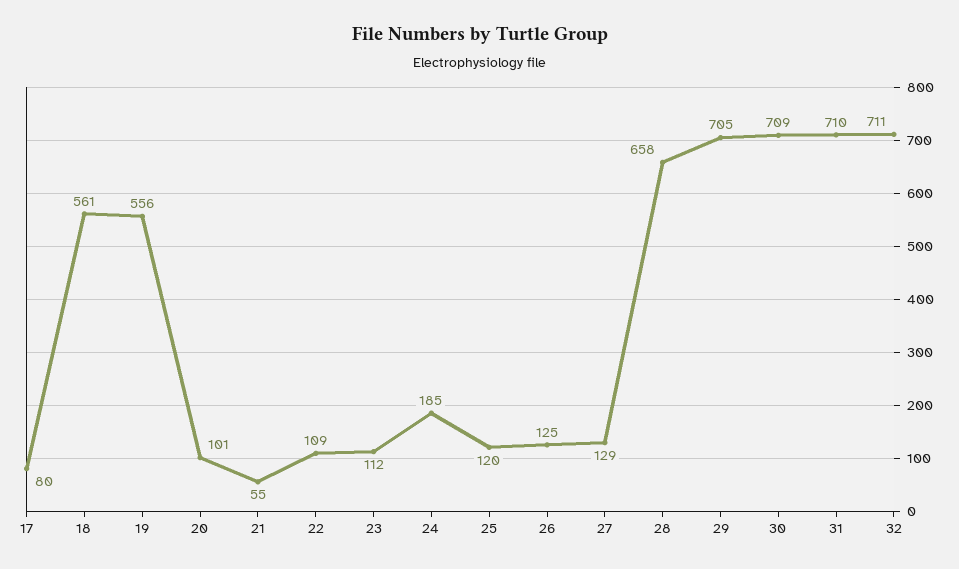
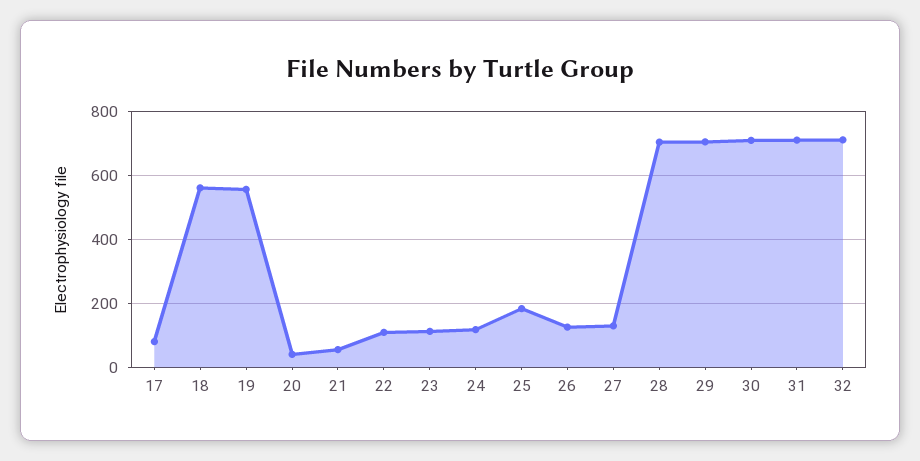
  {
    "17": 80,
    "18": 561,
    "19": 556,
-   "20": 101,
+   "20": 40,
    "21": 55,
    "22": 109,
    "23": 112,
-   "24": 185,
+   "24": 120,
-   "25": 120,
+   "25": 180,
    "26": 125,
    "27": 129,
-   "28": 658,
+   "28": 700,
    "29": 705,
    "30": 709,
    "31": 710,
    "32": 711
  }

